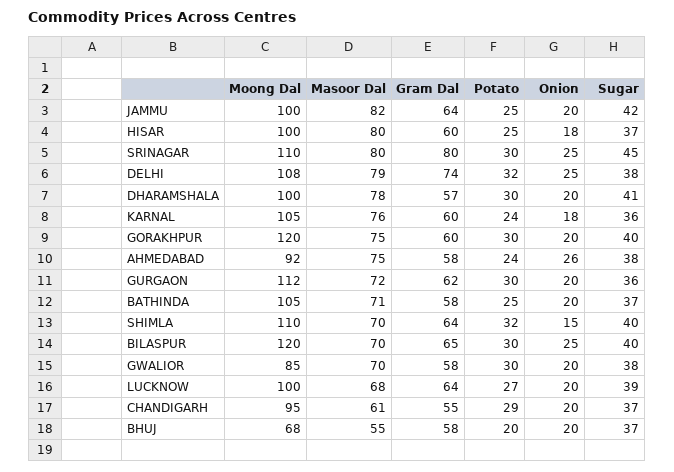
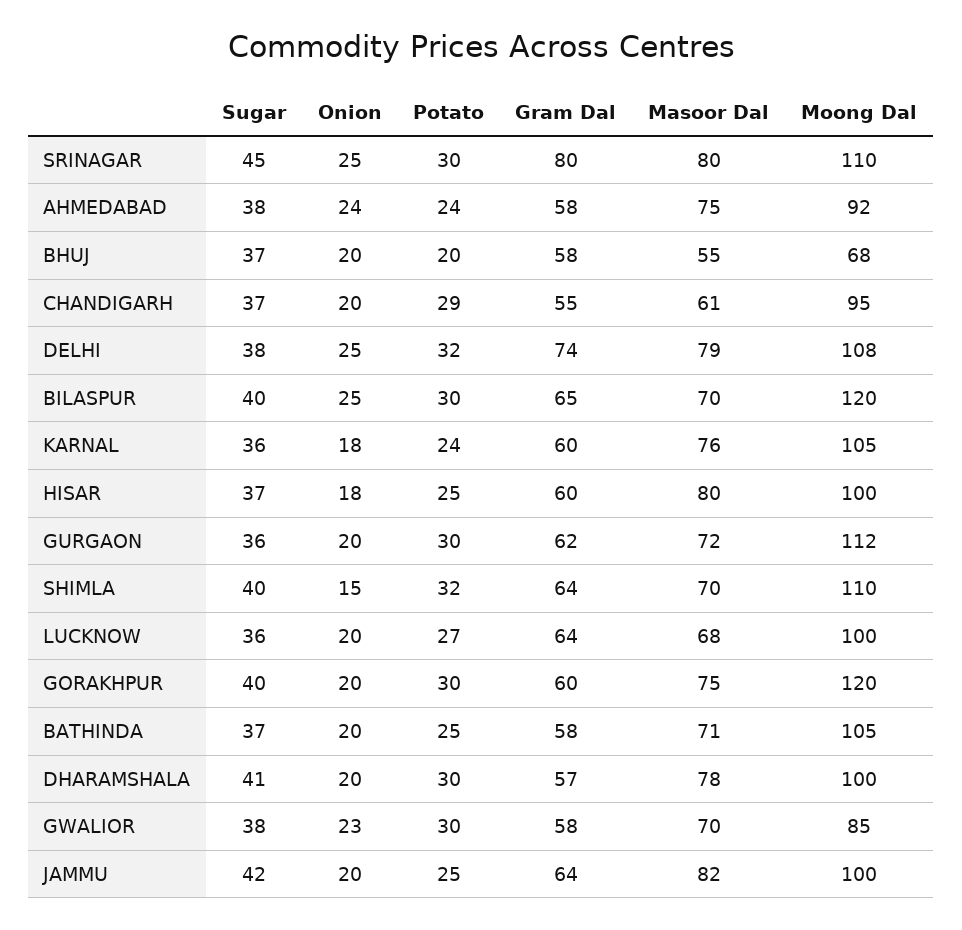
  {
    "Moong Dal": {
      "JAMMU": 100,
      "HISAR": 100,
      "SRINAGAR": 110,
      "DELHI": 108,
      "DHARAMSHALA": 100,
      "KARNAL": 105,
      "GORAKHPUR": 120,
      "AHMEDABAD": 92,
      "GURGAON": 112,
      "BATHINDA": 105,
      "SHIMLA": 110,
      "BILASPUR": 120,
      "GWALIOR": 85,
      "LUCKNOW": 100,
      "CHANDIGARH": 95,
      "BHUJ": 68
    },
    "Masoor Dal": {
      "JAMMU": 82,
      "HISAR": 80,
      "SRINAGAR": 80,
      "DELHI": 79,
      "DHARAMSHALA": 78,
      "KARNAL": 76,
      "GORAKHPUR": 75,
      "AHMEDABAD": 75,
      "GURGAON": 72,
      "BATHINDA": 71,
      "SHIMLA": 70,
      "BILASPUR": 70,
      "GWALIOR": 70,
      "LUCKNOW": 68,
      "CHANDIGARH": 61,
      "BHUJ": 55
    },
    "Gram Dal": {
      "JAMMU": 64,
      "HISAR": 60,
      "SRINAGAR": 80,
      "DELHI": 74,
      "DHARAMSHALA": 57,
      "KARNAL": 60,
      "GORAKHPUR": 60,
      "AHMEDABAD": 58,
      "GURGAON": 62,
      "BATHINDA": 58,
      "SHIMLA": 64,
      "BILASPUR": 65,
      "GWALIOR": 58,
      "LUCKNOW": 64,
      "CHANDIGARH": 55,
      "BHUJ": 58
    },
    "Potato": {
      "JAMMU": 25,
      "HISAR": 25,
      "SRINAGAR": 30,
      "DELHI": 32,
      "DHARAMSHALA": 30,
      "KARNAL": 24,
      "GORAKHPUR": 30,
      "AHMEDABAD": 24,
      "GURGAON": 30,
      "BATHINDA": 25,
      "SHIMLA": 32,
      "BILASPUR": 30,
      "GWALIOR": 30,
      "LUCKNOW": 27,
      "CHANDIGARH": 29,
      "BHUJ": 20
    },
    "Onion": {
      "JAMMU": 20,
      "HISAR": 18,
      "SRINAGAR": 25,
      "DELHI": 25,
      "DHARAMSHALA": 20,
      "KARNAL": 18,
      "GORAKHPUR": 20,
-     "AHMEDABAD": 26,
+     "AHMEDABAD": 24,
      "GURGAON": 20,
      "BATHINDA": 20,
      "SHIMLA": 15,
      "BILASPUR": 25,
-     "GWALIOR": 20,
+     "GWALIOR": 23,
      "LUCKNOW": 20,
      "CHANDIGARH": 20,
      "BHUJ": 20
    },
    "Sugar": {
      "JAMMU": 42,
      "HISAR": 37,
      "SRINAGAR": 45,
      "DELHI": 38,
      "DHARAMSHALA": 41,
      "KARNAL": 36,
      "GORAKHPUR": 40,
      "AHMEDABAD": 38,
      "GURGAON": 36,
      "BATHINDA": 37,
      "SHIMLA": 40,
      "BILASPUR": 40,
      "GWALIOR": 38,
-     "LUCKNOW": 39,
+     "LUCKNOW": 36,
      "CHANDIGARH": 37,
      "BHUJ": 37
    }
  }

